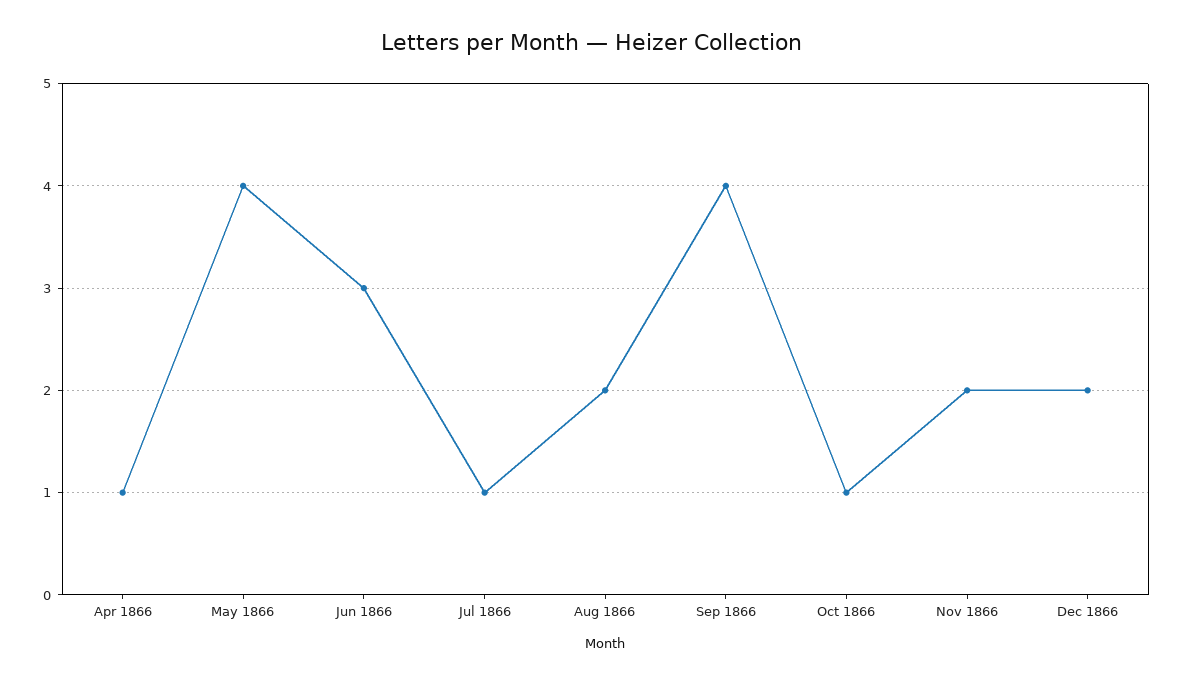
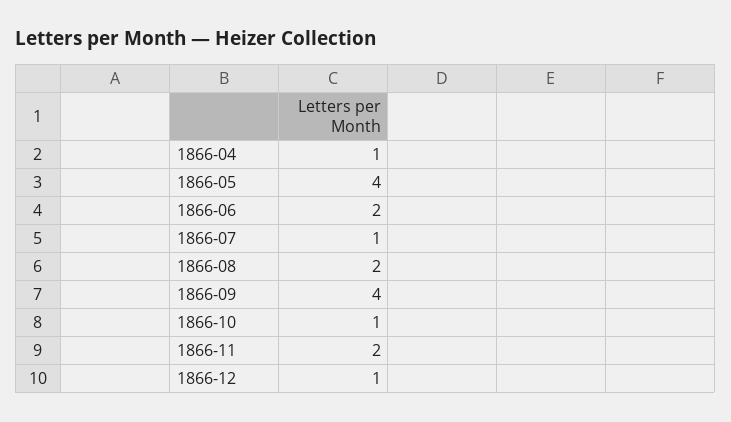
  {
    "Apr 1866": 1,
    "May 1866": 4,
-   "Jun 1866": 3,
+   "Jun 1866": 2,
    "Jul 1866": 1,
    "Aug 1866": 2,
    "Sep 1866": 4,
    "Oct 1866": 1,
    "Nov 1866": 2,
-   "Dec 1866": 2
+   "Dec 1866": 1
  }

